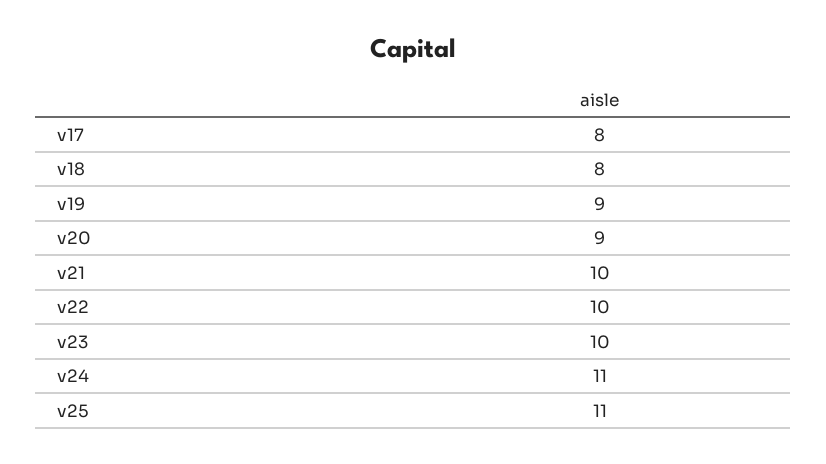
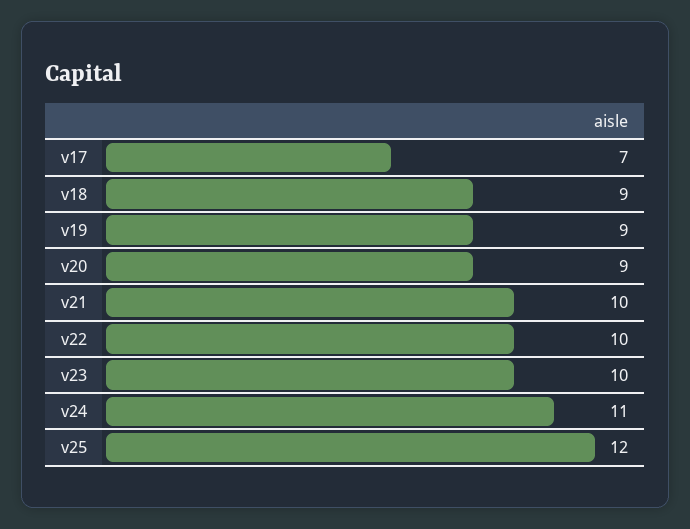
  {
-   "v17": 8,
+   "v17": 7,
-   "v18": 8,
+   "v18": 9,
    "v19": 9,
    "v20": 9,
    "v21": 10,
    "v22": 10,
    "v23": 10,
    "v24": 11,
-   "v25": 11
+   "v25": 12
  }

